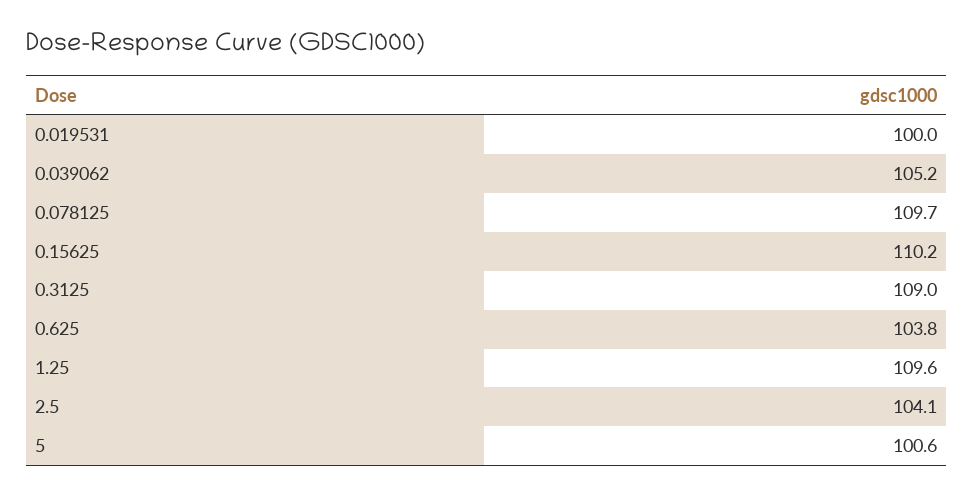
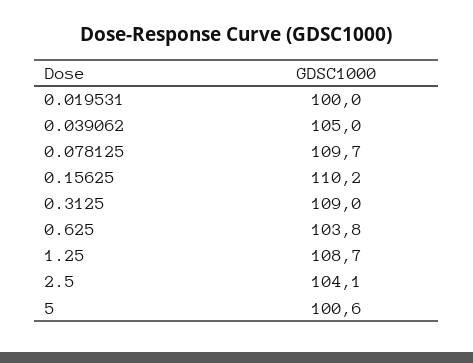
  {
    "0.019531": 100,
-   "0.039062": 105.2,
+   "0.039062": 105,
    "0.078125": 109.7,
    "0.15625": 110.2,
    "0.3125": 109,
    "0.625": 103.8,
-   "1.25": 109.6,
+   "1.25": 108.7,
    "2.5": 104.1,
    "5": 100.6
  }

